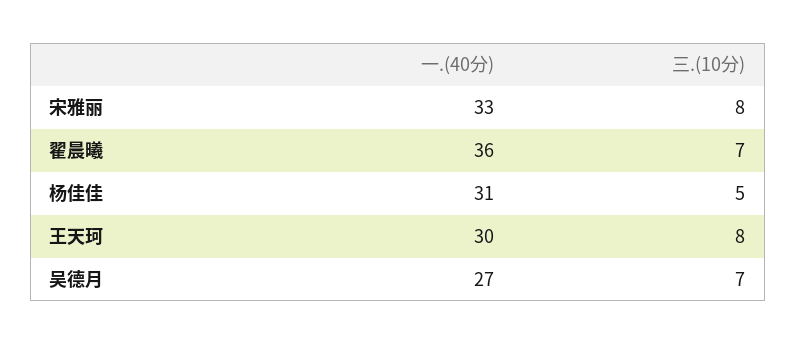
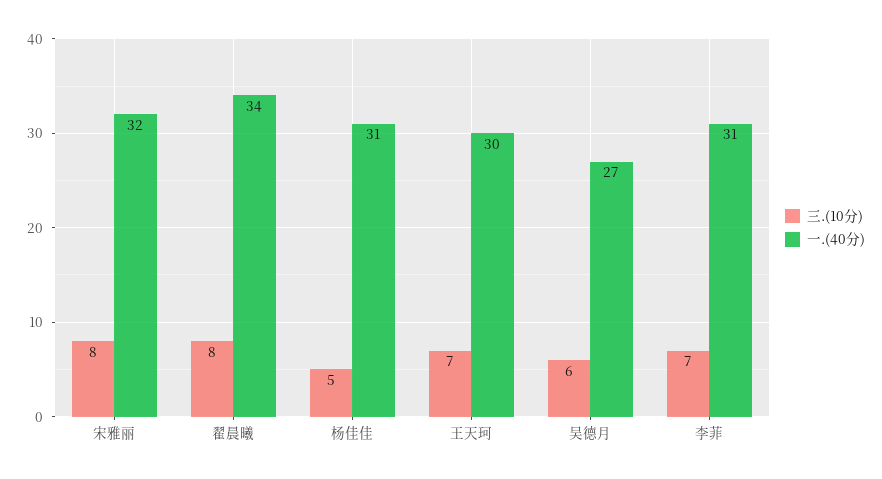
  {
    "一.(40分)": {
-     "宋雅丽": 33,
+     "宋雅丽": 32,
-     "翟晨曦": 36,
+     "翟晨曦": 34,
      "杨佳佳": 31,
      "王天珂": 30,
-     "吴德月": 27
+     "吴德月": 27,
+     "李菲": 31
    },
    "三.(10分)": {
      "宋雅丽": 8,
-     "翟晨曦": 7,
+     "翟晨曦": 8,
      "杨佳佳": 5,
-     "王天珂": 8,
+     "王天珂": 7,
-     "吴德月": 7
+     "吴德月": 6,
+     "李菲": 7
    }
  }

